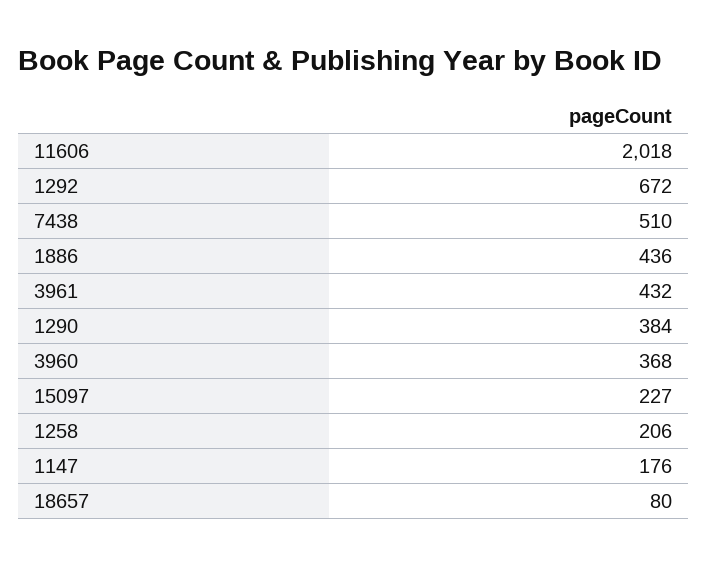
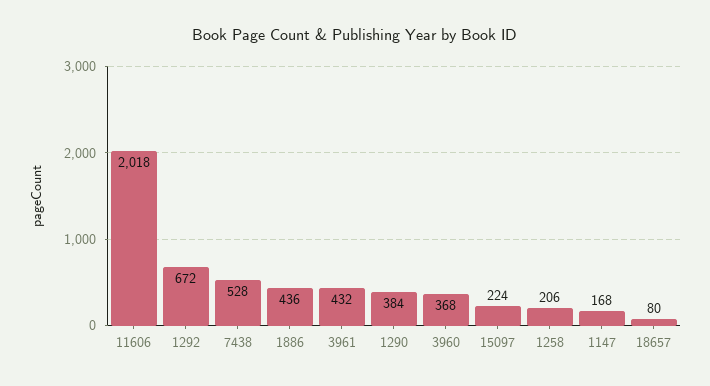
  {
    "11606": 2018,
    "1292": 672,
-   "7438": 510,
+   "7438": 528,
    "1886": 436,
    "3961": 432,
    "1290": 384,
    "3960": 368,
-   "15097": 227,
+   "15097": 224,
    "1258": 206,
-   "1147": 176,
+   "1147": 168,
    "18657": 80
  }

